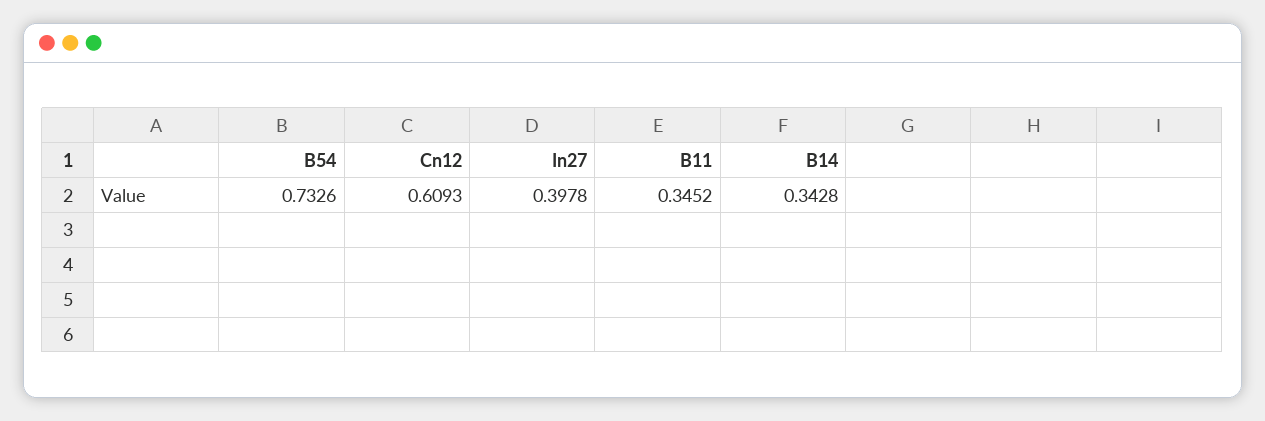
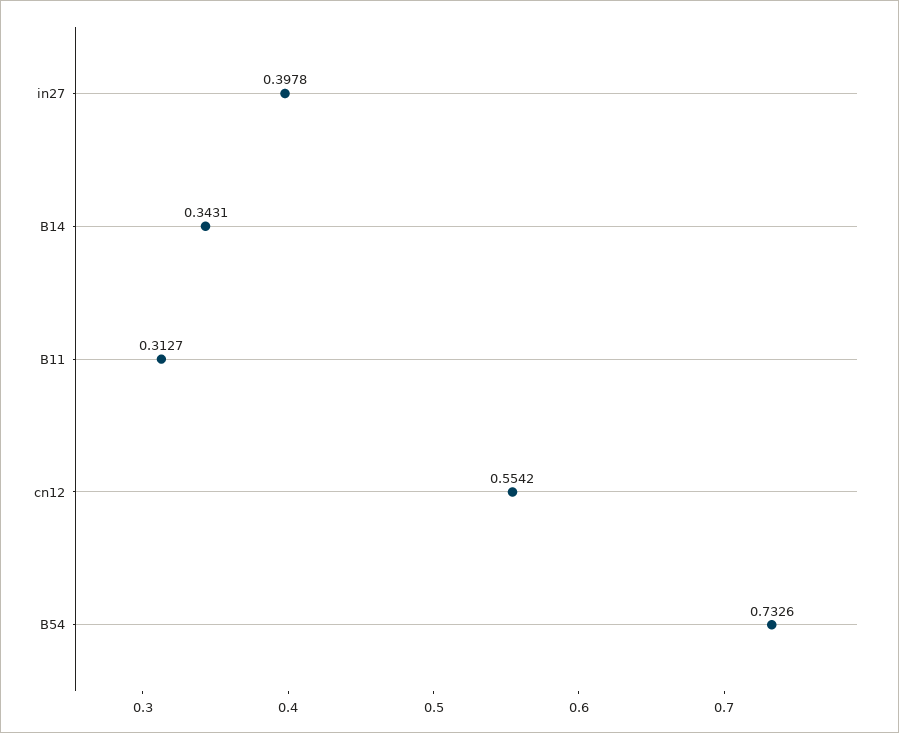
  {
    "B54": 0.7326,
-   "Cn12": 0.6093,
+   "Cn12": 0.5542,
    "In27": 0.3978,
-   "B11": 0.3452,
+   "B11": 0.3127,
-   "B14": 0.3428
+   "B14": 0.3431
  }

